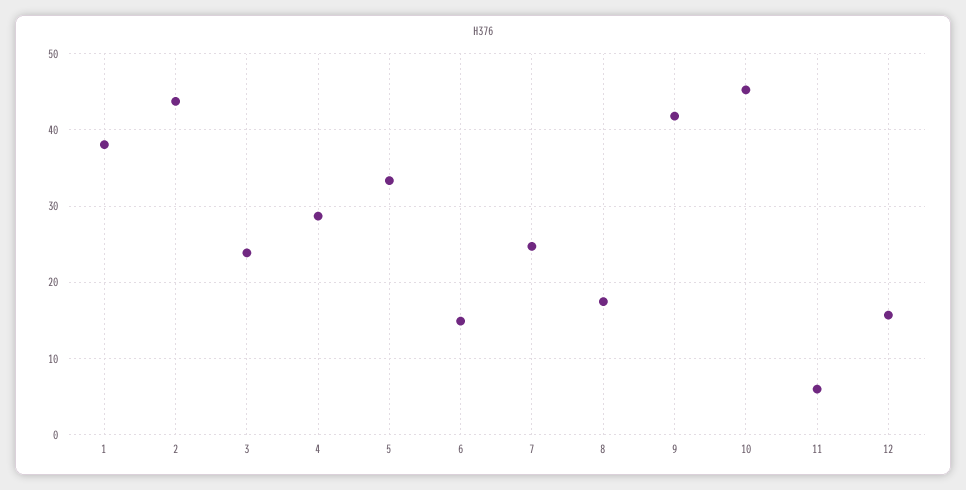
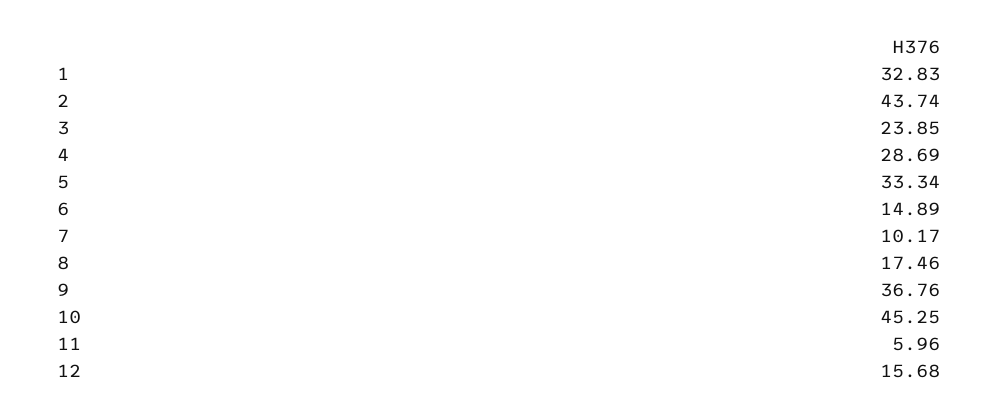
  {
-   "1": 38,
+   "1": 32.83,
    "2": 43.74,
    "3": 23.85,
    "4": 28.69,
    "5": 33.34,
    "6": 14.89,
-   "7": 25,
+   "7": 10.17,
    "8": 17.46,
-   "9": 42,
+   "9": 36.76,
    "10": 45.25,
    "11": 5.96,
    "12": 15.68
  }

